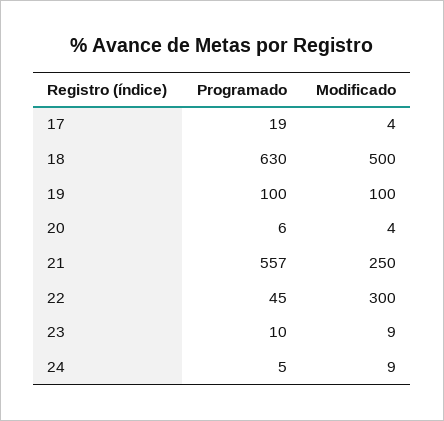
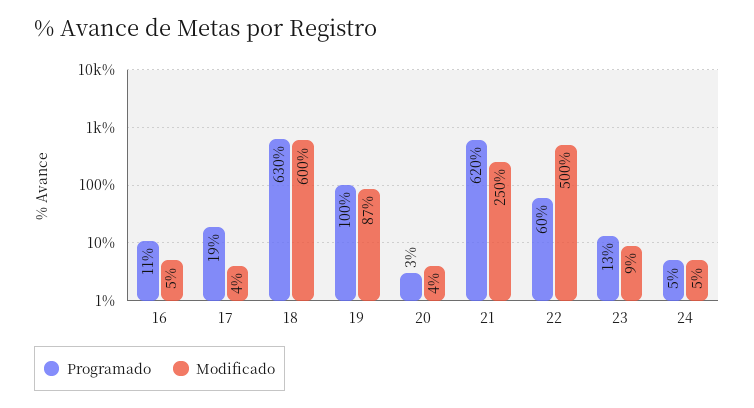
  {
    "Programado": {
      "17": 19,
      "18": 630,
      "19": 100,
-     "20": 6,
+     "20": 3,
-     "21": 557,
+     "21": 620,
-     "22": 45,
+     "22": 60,
-     "23": 10,
+     "23": 13,
-     "24": 5
+     "24": 5,
+     "16": 11
    },
    "Modificado": {
      "17": 4,
-     "18": 500,
+     "18": 600,
-     "19": 100,
+     "19": 87,
      "20": 4,
      "21": 250,
-     "22": 300,
+     "22": 500,
      "23": 9,
-     "24": 9
+     "24": 5,
+     "16": 5
    }
  }

